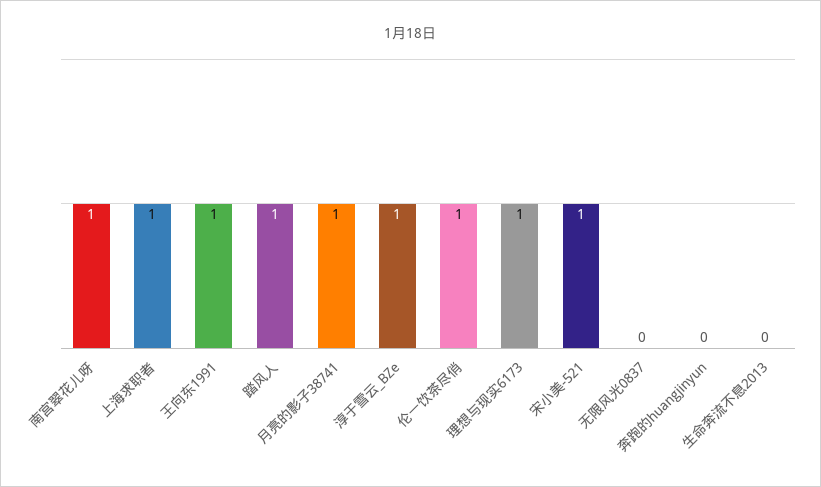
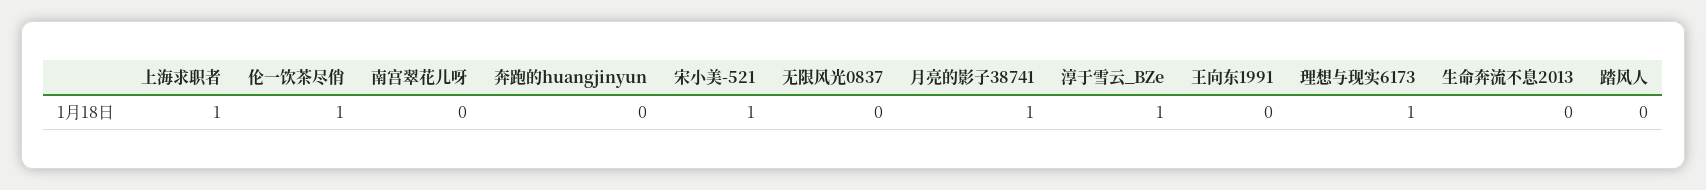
  {
-   "南宫翠花儿呀": 1,
+   "南宫翠花儿呀": 0,
    "上海求职者": 1,
-   "王向东1991": 1,
+   "王向东1991": 0,
-   "踏风人": 1,
+   "踏风人": 0,
    "月亮的影子38741": 1,
    "淳于雪云_BZe": 1,
    "伦一饮茶尽俏": 1,
    "理想与现实6173": 1,
    "宋小美-521": 1,
    "无限风光0837": 0,
    "奔跑的huangjinyun": 0,
    "生命奔流不息2013": 0
  }

